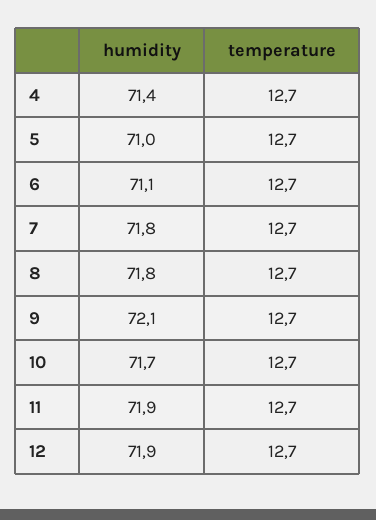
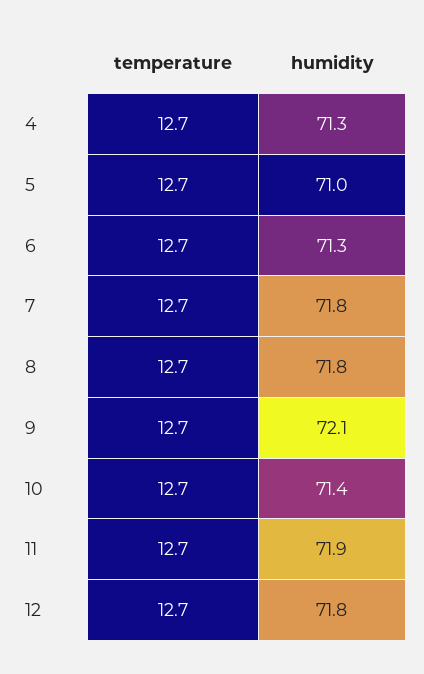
  {
    "humidity": {
-     "4": 71.4,
+     "4": 71.3,
      "5": 71,
-     "6": 71.1,
+     "6": 71.3,
      "7": 71.8,
      "8": 71.8,
      "9": 72.1,
-     "10": 71.7,
+     "10": 71.4,
      "11": 71.9,
-     "12": 71.9
+     "12": 71.8
    },
    "temperature": {
      "4": 12.7,
      "5": 12.7,
      "6": 12.7,
      "7": 12.7,
      "8": 12.7,
      "9": 12.7,
      "10": 12.7,
      "11": 12.7,
      "12": 12.7
    }
  }

